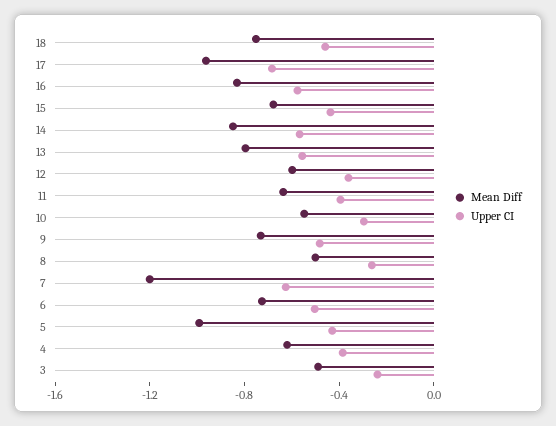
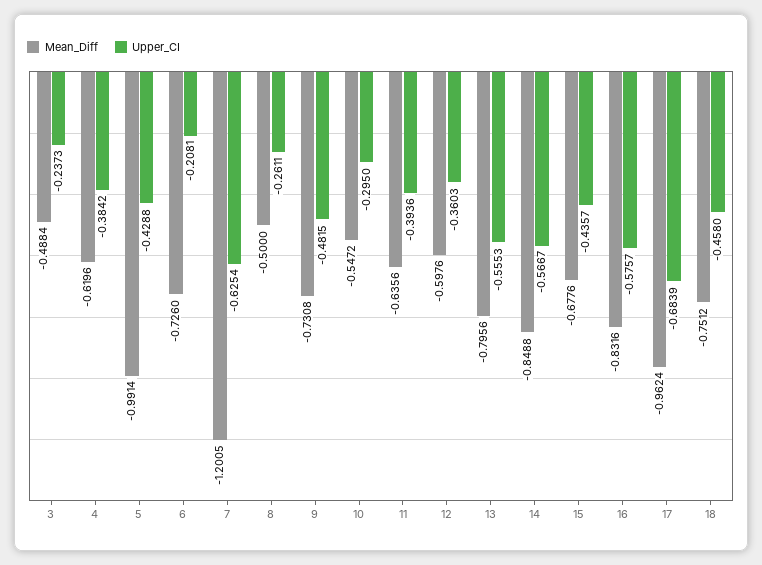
  {
    "Mean Diff": {
      "18": -0.7512,
      "17": -0.9624,
      "16": -0.8316,
      "15": -0.6776,
      "14": -0.8488,
      "13": -0.7956,
      "12": -0.5976,
      "11": -0.6356,
      "10": -0.5472,
      "9": -0.7308,
      "8": -0.5,
      "7": -1.2005,
      "6": -0.726,
      "5": -0.9914,
      "4": -0.6196,
      "3": -0.4884
    },
    "Upper CI": {
      "18": -0.458,
      "17": -0.6839,
      "16": -0.5757,
      "15": -0.4357,
      "14": -0.5667,
      "13": -0.5553,
      "12": -0.3603,
      "11": -0.3936,
      "10": -0.295,
      "9": -0.4815,
      "8": -0.2611,
      "7": -0.6254,
-     "6": -0.5,
+     "6": -0.2081,
      "5": -0.4288,
      "4": -0.3842,
      "3": -0.2373
    }
  }

